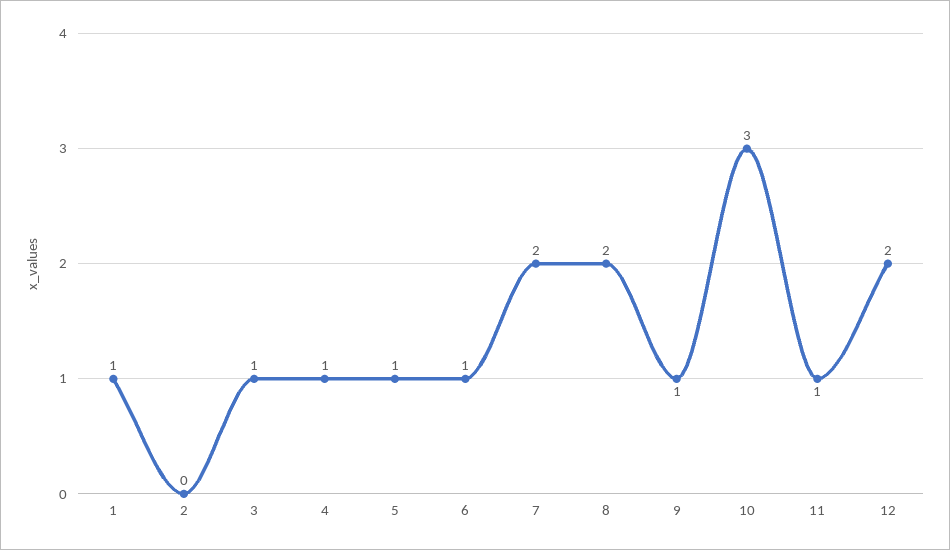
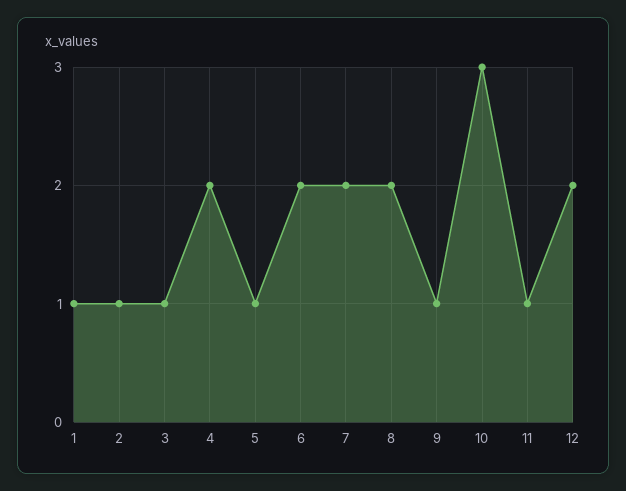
  {
    "1": 1,
-   "2": 0,
+   "2": 1,
    "3": 1,
-   "4": 1,
+   "4": 2,
    "5": 1,
-   "6": 1,
+   "6": 2,
    "7": 2,
    "8": 2,
    "9": 1,
    "10": 3,
    "11": 1,
    "12": 2
  }

